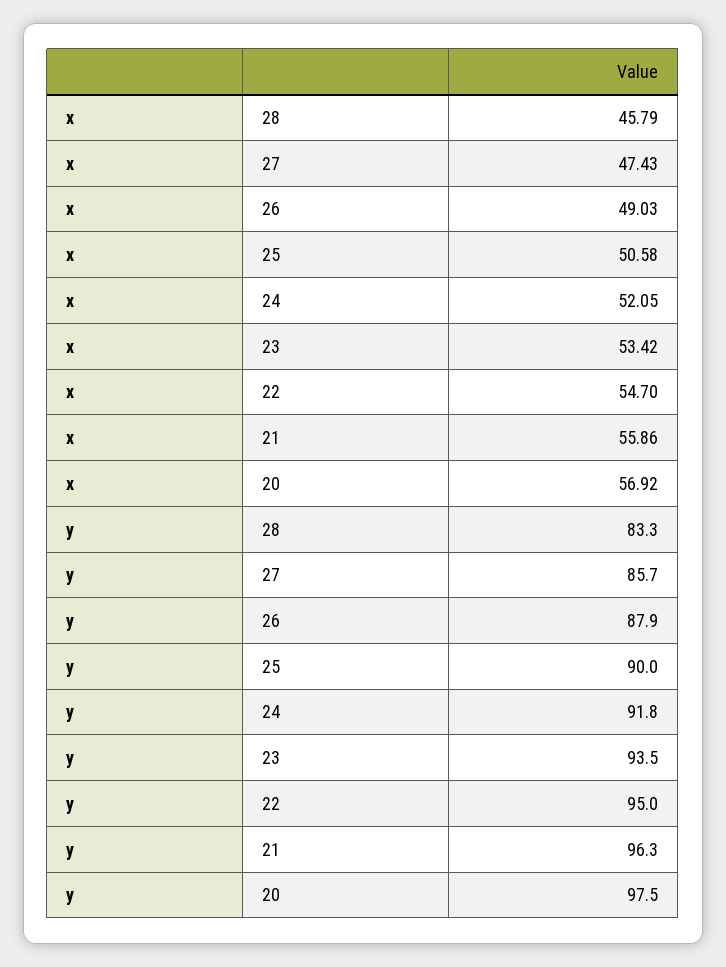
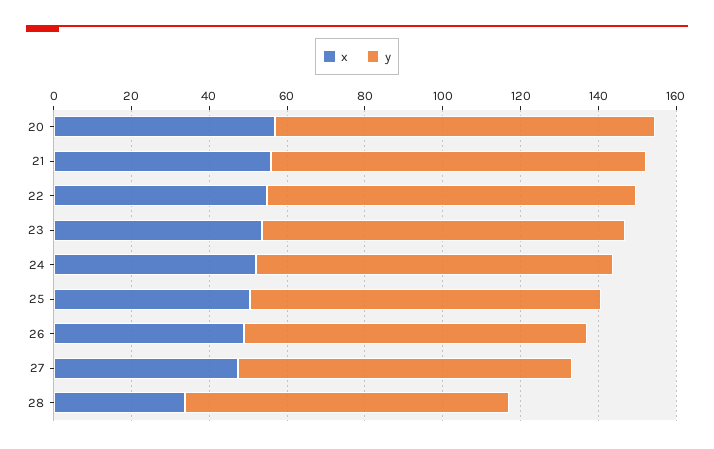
  {
    "x": {
-     "28": 45.79,
+     "28": 35,
      "27": 47.43,
      "26": 49.03,
      "25": 50.58,
      "24": 52.05,
      "23": 53.42,
      "22": 54.7,
      "21": 55.86,
      "20": 56.92
    },
    "y": {
      "28": 83.3,
      "27": 85.7,
      "26": 87.9,
      "25": 90,
      "24": 91.8,
      "23": 93.5,
      "22": 95,
      "21": 96.3,
      "20": 97.5
    }
  }

